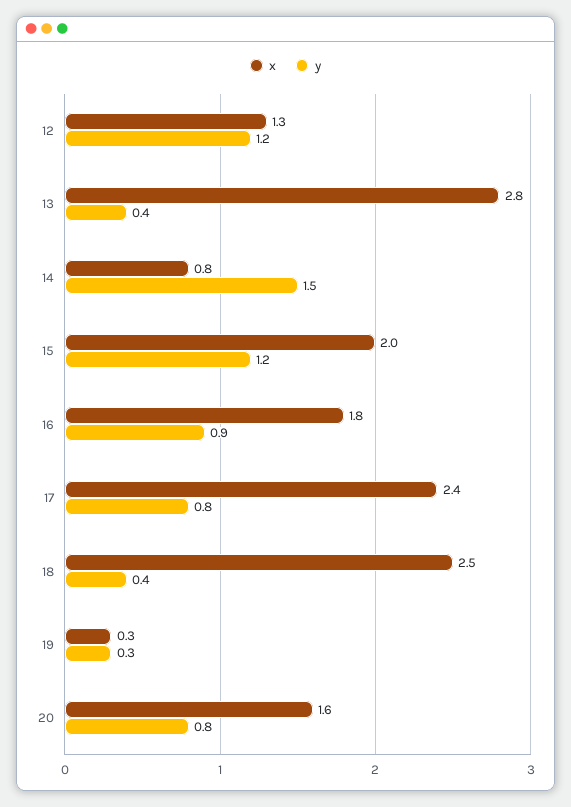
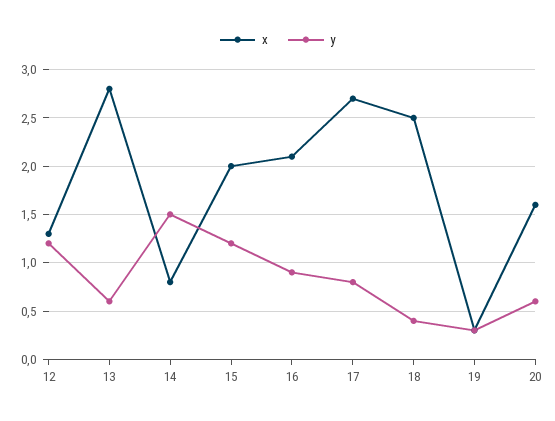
  {
    "x": {
      "12": 1.3,
      "13": 2.8,
      "14": 0.8,
      "15": 2,
-     "16": 1.8,
+     "16": 2.1,
-     "17": 2.4,
+     "17": 2.7,
      "18": 2.5,
      "19": 0.3,
      "20": 1.6
    },
    "y": {
      "12": 1.2,
-     "13": 0.4,
+     "13": 0.6,
      "14": 1.5,
      "15": 1.2,
      "16": 0.9,
      "17": 0.8,
      "18": 0.4,
      "19": 0.3,
-     "20": 0.8
+     "20": 0.6
    }
  }

